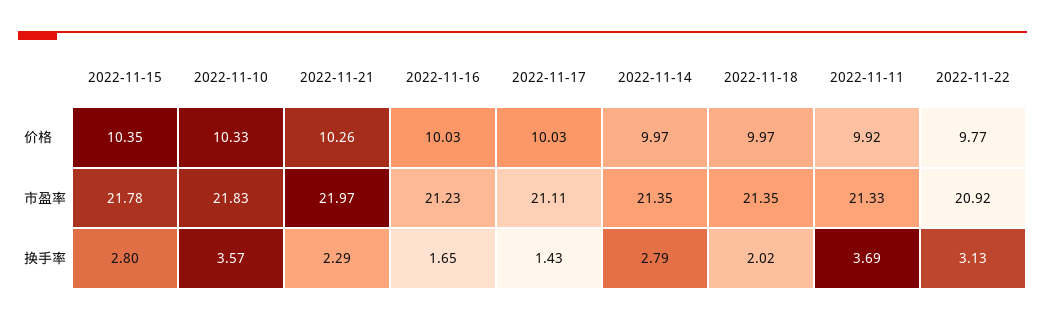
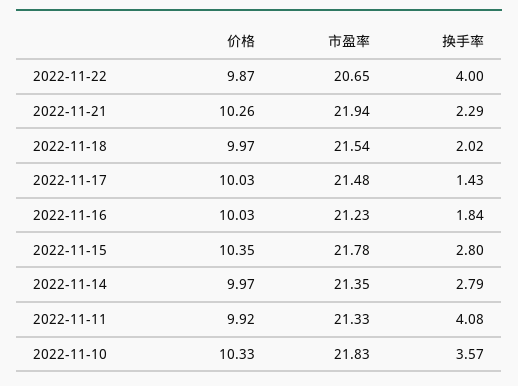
  {
    "2022-11-15": {
      "价格": 10.35,
      "市盈率": 21.78,
      "换手率": 2.8
    },
    "2022-11-10": {
      "价格": 10.33,
      "市盈率": 21.83,
      "换手率": 3.57
    },
    "2022-11-21": {
      "价格": 10.26,
-     "市盈率": 21.97,
+     "市盈率": 21.94,
      "换手率": 2.29
    },
    "2022-11-16": {
      "价格": 10.03,
      "市盈率": 21.23,
-     "换手率": 1.65
+     "换手率": 1.84
    },
    "2022-11-17": {
      "价格": 10.03,
-     "市盈率": 21.11,
+     "市盈率": 21.48,
      "换手率": 1.43
    },
    "2022-11-14": {
      "价格": 9.97,
      "市盈率": 21.35,
      "换手率": 2.79
    },
    "2022-11-18": {
      "价格": 9.97,
-     "市盈率": 21.35,
+     "市盈率": 21.54,
      "换手率": 2.02
    },
    "2022-11-11": {
      "价格": 9.92,
      "市盈率": 21.33,
-     "换手率": 3.69
+     "换手率": 4.08
    },
    "2022-11-22": {
-     "价格": 9.77,
+     "价格": 9.87,
-     "市盈率": 20.92,
+     "市盈率": 20.65,
-     "换手率": 3.13
+     "换手率": 4
    }
  }

